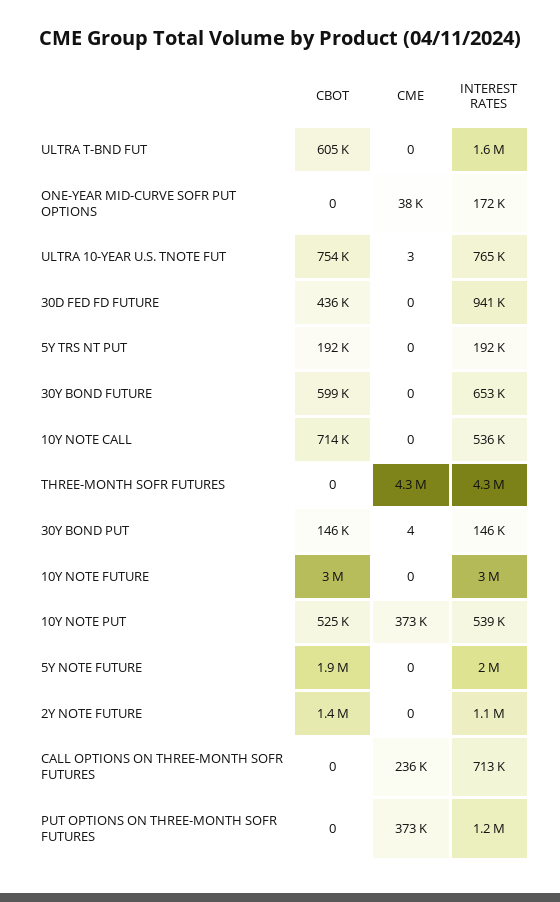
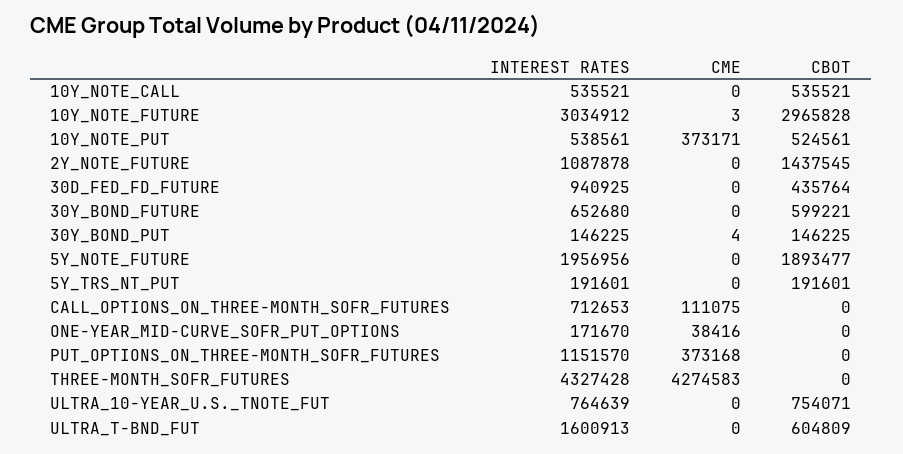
  {
    "CBOT": {
      "ULTRA T-BND FUT": 604809,
      "ONE-YEAR MID-CURVE SOFR PUT OPTIONS": 0,
      "ULTRA 10-YEAR U.S. TNOTE FUT": 754071,
      "30D FED FD FUTURE": 435764,
      "5Y TRS NT PUT": 191601,
      "30Y BOND FUTURE": 599221,
-     "10Y NOTE CALL": 714000,
+     "10Y NOTE CALL": 535521,
      "THREE-MONTH SOFR FUTURES": 0,
      "30Y BOND PUT": 146225,
      "10Y NOTE FUTURE": 2965828,
      "10Y NOTE PUT": 524561,
      "5Y NOTE FUTURE": 1893477,
      "2Y NOTE FUTURE": 1437545,
      "CALL OPTIONS ON THREE-MONTH SOFR FUTURES": 0,
      "PUT OPTIONS ON THREE-MONTH SOFR FUTURES": 0
    },
    "CME": {
      "ULTRA T-BND FUT": 0,
      "ONE-YEAR MID-CURVE SOFR PUT OPTIONS": 38416,
-     "ULTRA 10-YEAR U.S. TNOTE FUT": 3,
+     "ULTRA 10-YEAR U.S. TNOTE FUT": 0,
      "30D FED FD FUTURE": 0,
      "5Y TRS NT PUT": 0,
      "30Y BOND FUTURE": 0,
      "10Y NOTE CALL": 0,
      "THREE-MONTH SOFR FUTURES": 4274583,
      "30Y BOND PUT": 4,
-     "10Y NOTE FUTURE": 0,
+     "10Y NOTE FUTURE": 3,
      "10Y NOTE PUT": 373171,
      "5Y NOTE FUTURE": 0,
      "2Y NOTE FUTURE": 0,
-     "CALL OPTIONS ON THREE-MONTH SOFR FUTURES": 236000,
+     "CALL OPTIONS ON THREE-MONTH SOFR FUTURES": 111075,
      "PUT OPTIONS ON THREE-MONTH SOFR FUTURES": 373168
    },
    "INTEREST RATES": {
      "ULTRA T-BND FUT": 1600913,
      "ONE-YEAR MID-CURVE SOFR PUT OPTIONS": 171670,
      "ULTRA 10-YEAR U.S. TNOTE FUT": 764639,
      "30D FED FD FUTURE": 940925,
      "5Y TRS NT PUT": 191601,
      "30Y BOND FUTURE": 652680,
      "10Y NOTE CALL": 535521,
      "THREE-MONTH SOFR FUTURES": 4327428,
      "30Y BOND PUT": 146225,
      "10Y NOTE FUTURE": 3034912,
      "10Y NOTE PUT": 538561,
      "5Y NOTE FUTURE": 1956956,
      "2Y NOTE FUTURE": 1087878,
      "CALL OPTIONS ON THREE-MONTH SOFR FUTURES": 712653,
      "PUT OPTIONS ON THREE-MONTH SOFR FUTURES": 1151570
    }
  }

